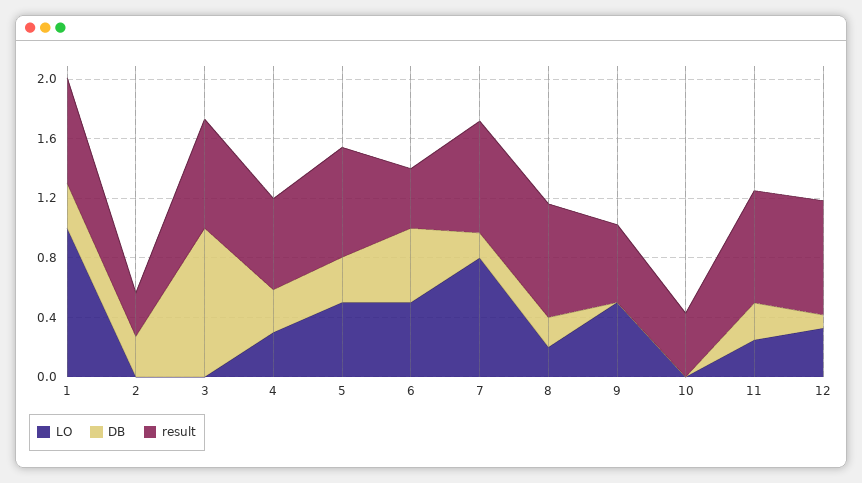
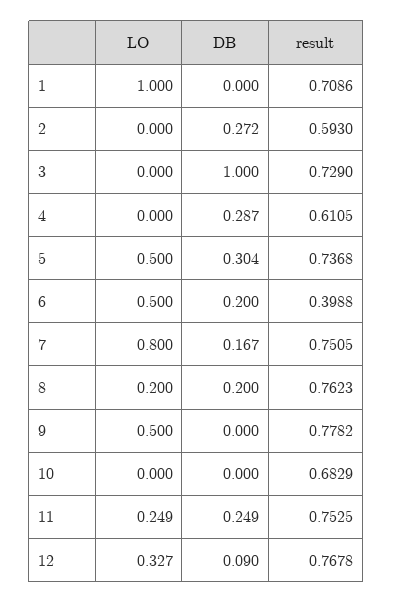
  {
    "LO": {
      "1": 1,
      "2": 0,
      "3": 0,
-     "4": 0.3,
+     "4": 0,
      "5": 0.5,
      "6": 0.5,
      "7": 0.8,
      "8": 0.2,
      "9": 0.5,
      "10": 0,
      "11": 0.249,
      "12": 0.327
    },
    "DB": {
-     "1": 0.3,
+     "1": 0,
      "2": 0.272,
      "3": 1,
      "4": 0.287,
      "5": 0.304,
-     "6": 0.5,
+     "6": 0.2,
      "7": 0.167,
      "8": 0.2,
      "9": 0,
      "10": 0,
      "11": 0.249,
      "12": 0.09
    },
    "result": {
      "1": 0.7086,
-     "2": 0.3,
+     "2": 0.593,
      "3": 0.729,
      "4": 0.6105,
      "5": 0.7368,
      "6": 0.3988,
      "7": 0.7505,
      "8": 0.7623,
-     "9": 0.5,
+     "9": 0.7782,
-     "10": 0.4,
+     "10": 0.6829,
      "11": 0.7525,
      "12": 0.7678
    }
  }

